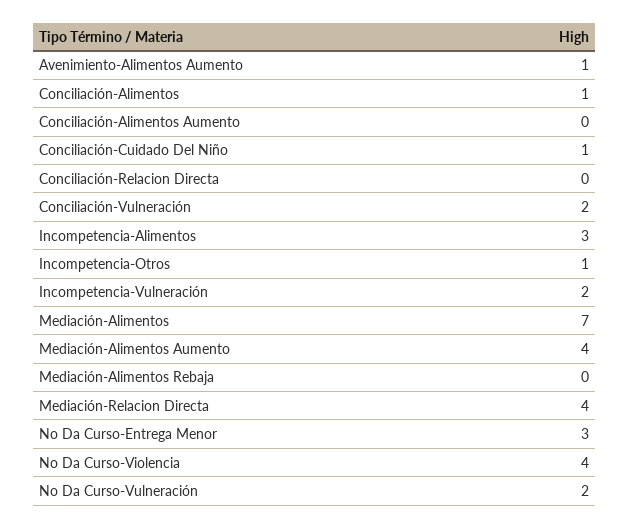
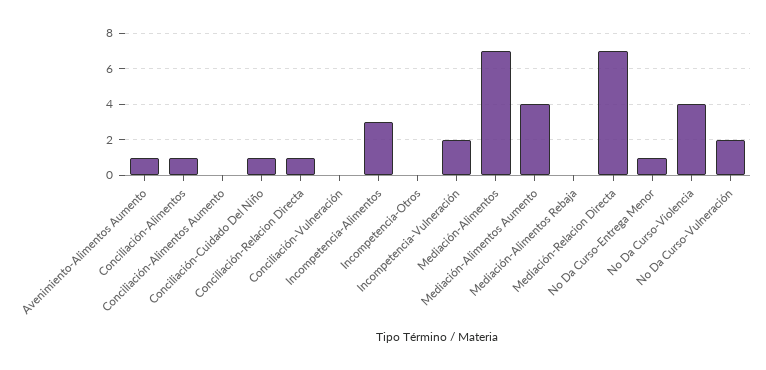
  {
    "Avenimiento-Alimentos Aumento": 1,
    "Conciliación-Alimentos": 1,
    "Conciliación-Alimentos Aumento": 0,
    "Conciliación-Cuidado Del Niño": 1,
-   "Conciliación-Relacion Directa": 0,
+   "Conciliación-Relacion Directa": 1,
-   "Conciliación-Vulneración": 2,
+   "Conciliación-Vulneración": 0,
    "Incompetencia-Alimentos": 3,
-   "Incompetencia-Otros": 1,
+   "Incompetencia-Otros": 0,
    "Incompetencia-Vulneración": 2,
    "Mediación-Alimentos": 7,
    "Mediación-Alimentos Aumento": 4,
    "Mediación-Alimentos Rebaja": 0,
-   "Mediación-Relacion Directa": 4,
+   "Mediación-Relacion Directa": 7,
-   "No Da Curso-Entrega Menor": 3,
+   "No Da Curso-Entrega Menor": 1,
    "No Da Curso-Violencia": 4,
    "No Da Curso-Vulneración": 2
  }

